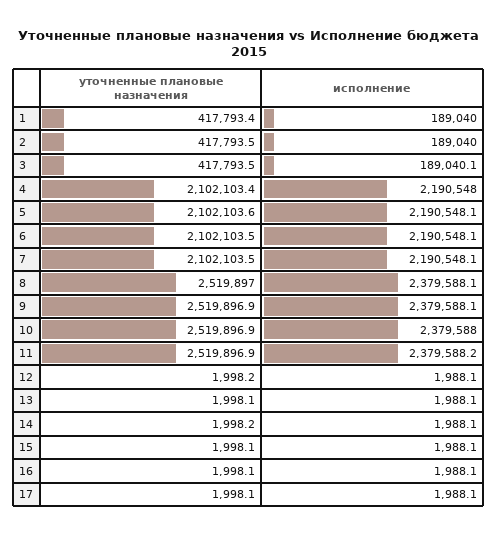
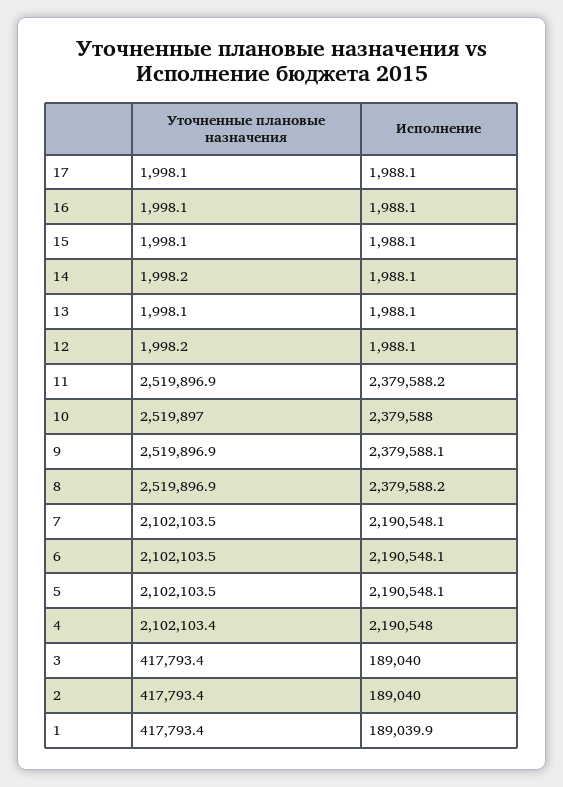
  {
    "уточненные плановые назначения": {
      "1": 417793.4,
-     "2": 417793.5,
+     "2": 417793.4,
-     "3": 417793.5,
+     "3": 417793.4,
      "4": 2102103.4,
-     "5": 2102103.6,
+     "5": 2102103.5,
      "6": 2102103.5,
      "7": 2102103.5,
-     "8": 2519897,
+     "8": 2519896.9,
      "9": 2519896.9,
-     "10": 2519896.9,
+     "10": 2519897,
      "11": 2519896.9,
      "12": 1998.2,
      "13": 1998.1,
      "14": 1998.2,
      "15": 1998.1,
      "16": 1998.1,
      "17": 1998.1
    },
    "исполнение": {
-     "1": 189040,
+     "1": 189039.9,
      "2": 189040,
-     "3": 189040.1,
+     "3": 189040,
      "4": 2190548,
      "5": 2190548.1,
      "6": 2190548.1,
      "7": 2190548.1,
-     "8": 2379588.1,
+     "8": 2379588.2,
      "9": 2379588.1,
      "10": 2379588,
      "11": 2379588.2,
      "12": 1988.1,
      "13": 1988.1,
      "14": 1988.1,
      "15": 1988.1,
      "16": 1988.1,
      "17": 1988.1
    }
  }

